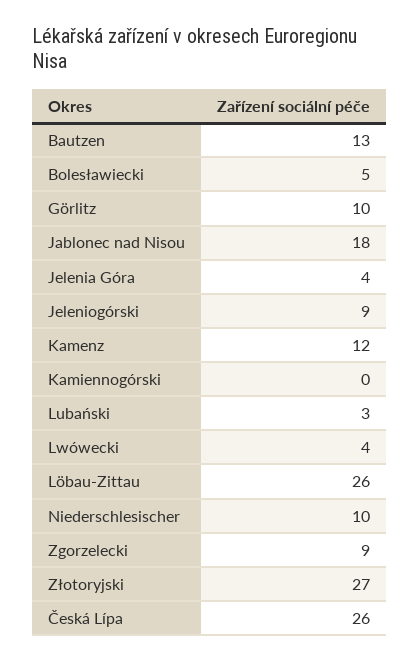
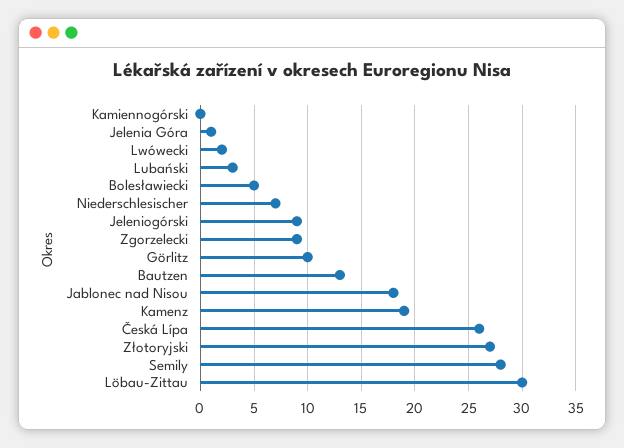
  {
    "Bautzen": 13,
    "Bolesławiecki": 5,
    "Görlitz": 10,
    "Jablonec nad Nisou": 18,
-   "Jelenia Góra": 4,
+   "Jelenia Góra": 1,
    "Jeleniogórski": 9,
-   "Kamenz": 12,
+   "Kamenz": 19,
    "Kamiennogórski": 0,
    "Lubański": 3,
-   "Lwówecki": 4,
+   "Lwówecki": 2,
-   "Löbau-Zittau": 26,
+   "Löbau-Zittau": 30,
-   "Niederschlesischer": 10,
+   "Niederschlesischer": 7,
    "Zgorzelecki": 9,
    "Złotoryjski": 27,
-   "Česká Lípa": 26
+   "Česká Lípa": 26,
+   "Semily": 28
  }

